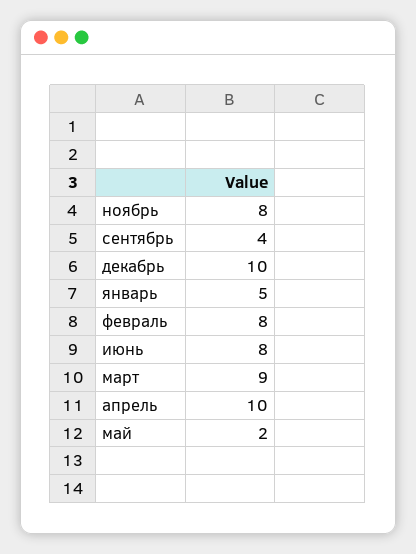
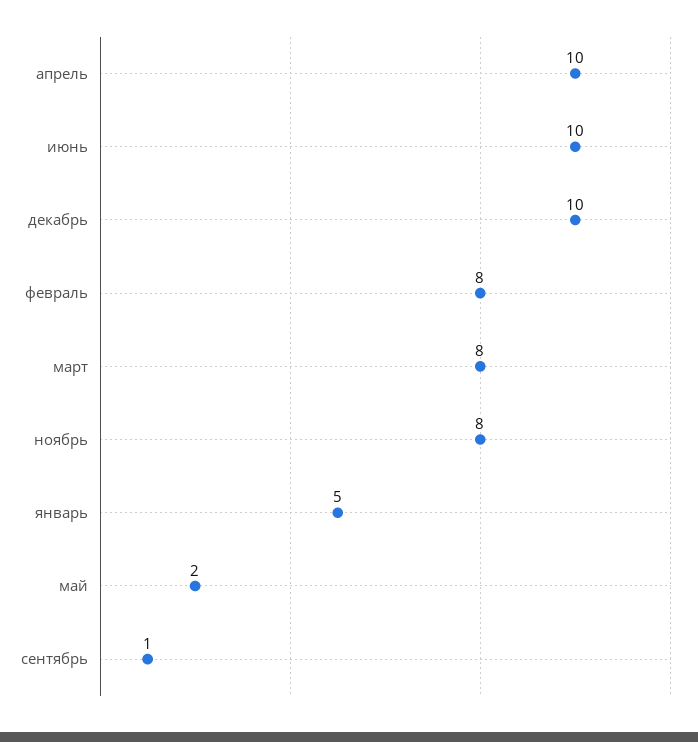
  {
    "ноябрь": 8,
-   "сентябрь": 4,
+   "сентябрь": 1,
    "декабрь": 10,
    "январь": 5,
    "февраль": 8,
-   "июнь": 8,
+   "июнь": 10,
-   "март": 9,
+   "март": 8,
    "апрель": 10,
    "май": 2
  }

